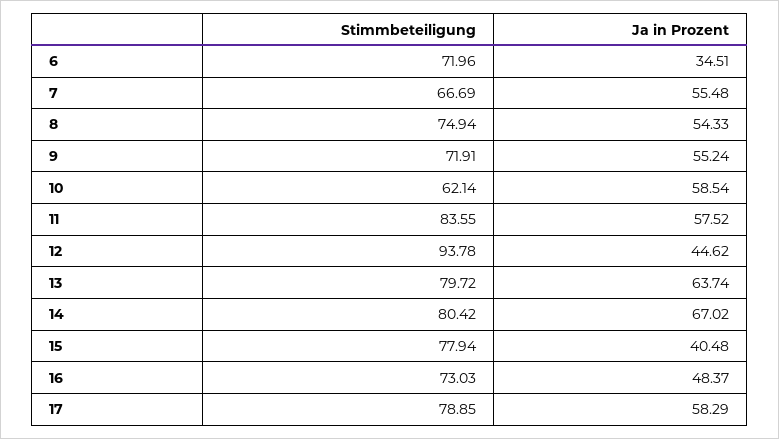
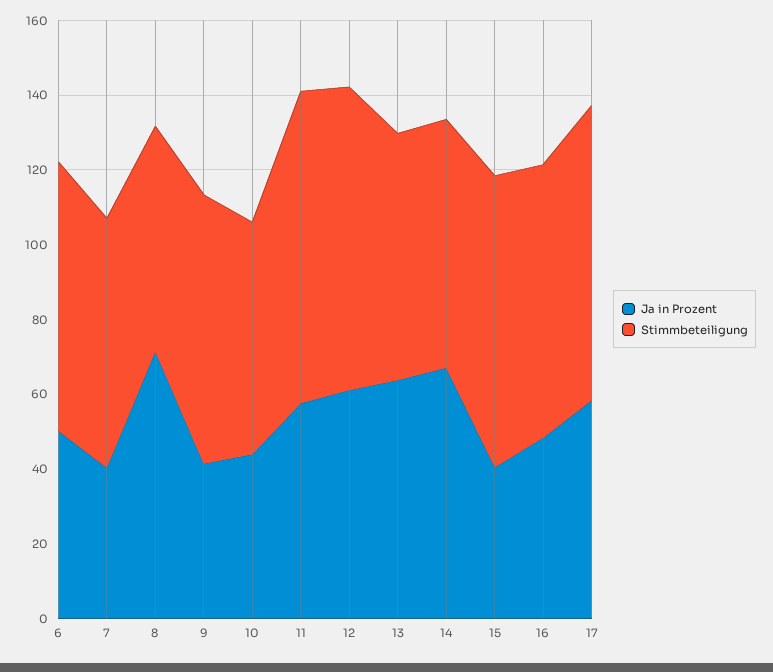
  {
    "Stimmbeteiligung": {
      "6": 71.96,
      "7": 66.69,
-     "8": 74.94,
+     "8": 60,
      "9": 71.91,
      "10": 62.14,
      "11": 83.55,
-     "12": 93.78,
+     "12": 80,
-     "13": 79.72,
+     "13": 65,
-     "14": 80.42,
+     "14": 65,
      "15": 77.94,
      "16": 73.03,
      "17": 78.85
    },
    "Ja in Prozent": {
-     "6": 34.51,
+     "6": 50,
-     "7": 55.48,
+     "7": 40,
-     "8": 54.33,
+     "8": 70,
-     "9": 55.24,
+     "9": 40,
-     "10": 58.54,
+     "10": 45,
      "11": 57.52,
-     "12": 44.62,
+     "12": 60,
      "13": 63.74,
      "14": 67.02,
      "15": 40.48,
      "16": 48.37,
      "17": 58.29
    }
  }

